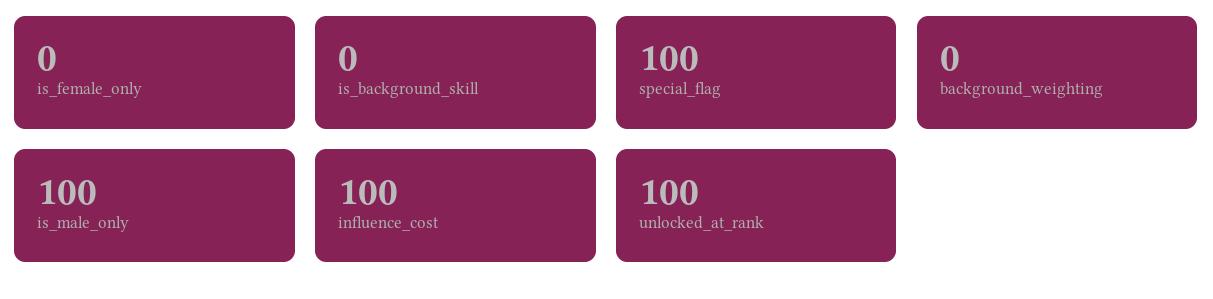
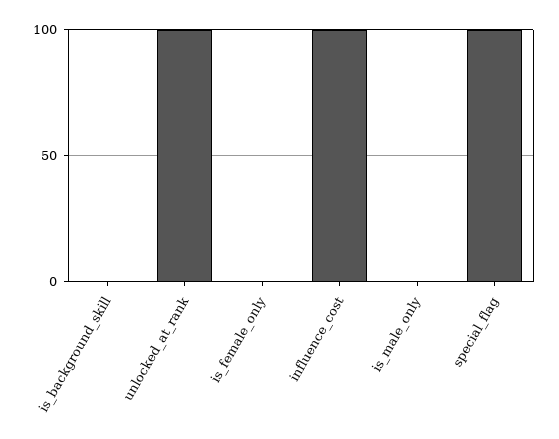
  {
    "is_female_only": 0,
    "is_background_skill": 0,
    "special_flag": 100,
-   "background_weighting": 0,
-   "is_male_only": 100,
+   "is_male_only": 0,
    "influence_cost": 100,
    "unlocked_at_rank": 100
  }

